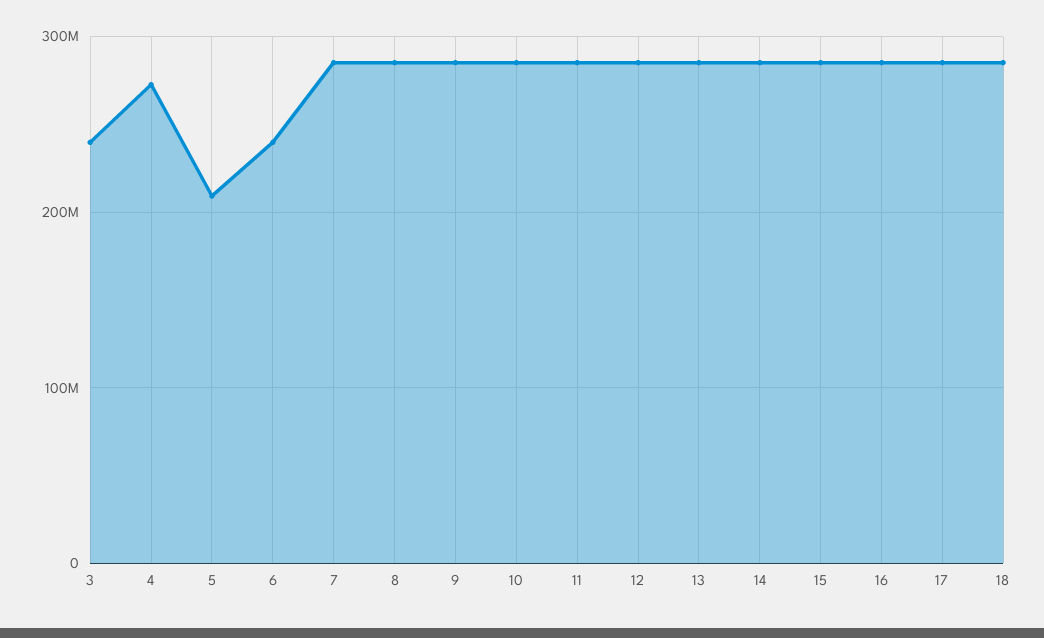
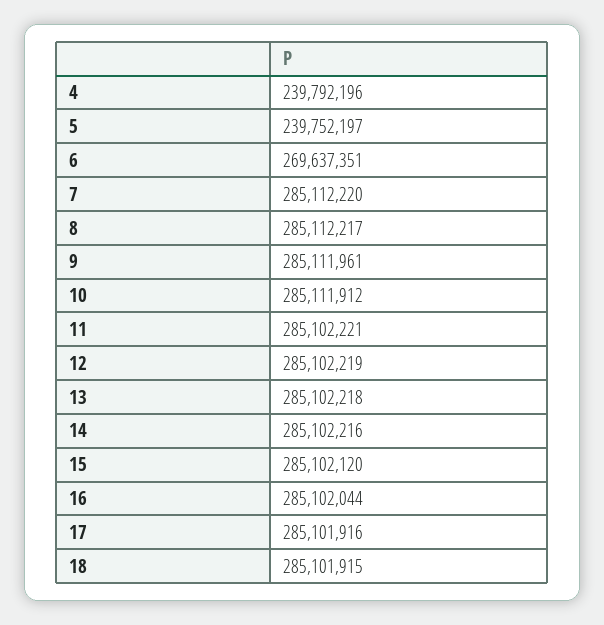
  {
-   "3": 240000000,
-   "4": 270000000,
+   "4": 239792196,
-   "5": 210000000,
+   "5": 239752197,
-   "6": 240000000,
+   "6": 269637351,
    "7": 285112220,
    "8": 285112217,
    "9": 285111961,
    "10": 285111912,
    "11": 285102221,
    "12": 285102219,
    "13": 285102218,
    "14": 285102216,
    "15": 285102120,
    "16": 285102044,
    "17": 285101916,
    "18": 285101915
  }

